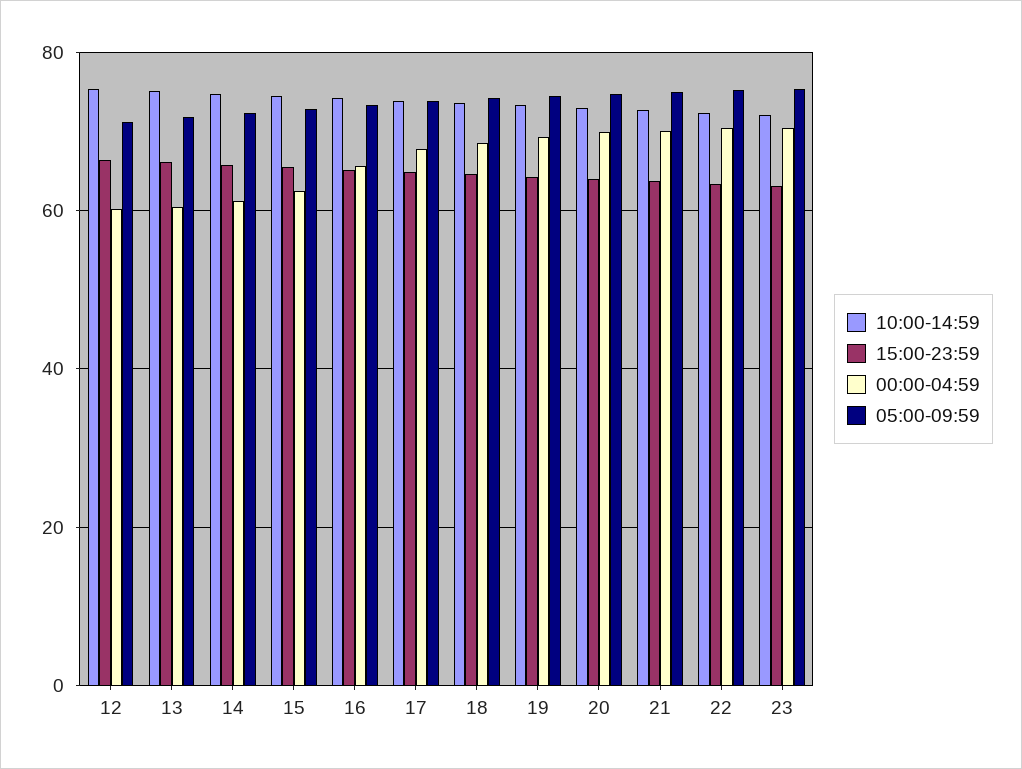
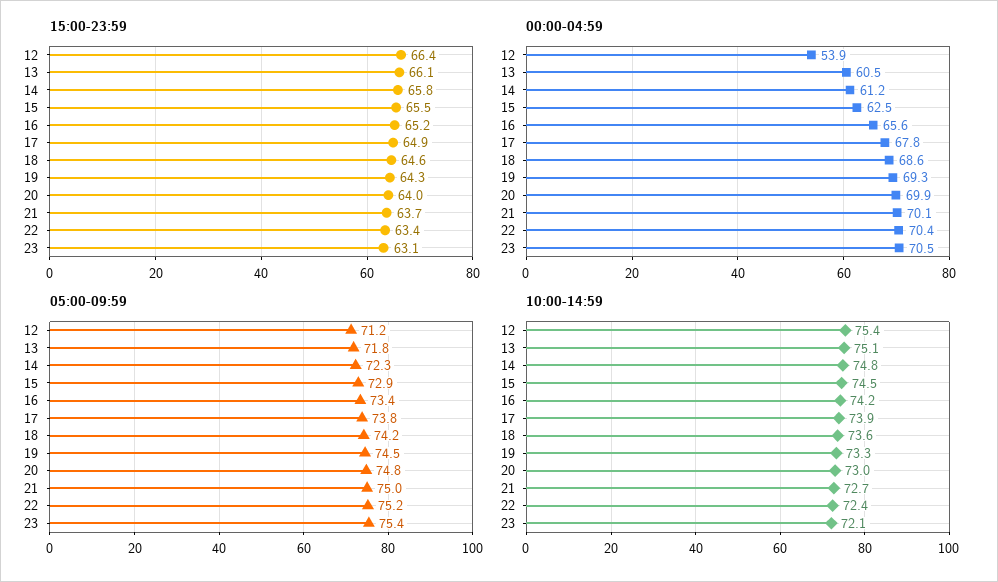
  {
    "10:00-14:59": {
      "12": 75.4,
      "13": 75.1,
      "14": 74.8,
      "15": 74.5,
      "16": 74.2,
      "17": 73.9,
      "18": 73.6,
      "19": 73.3,
      "20": 73,
      "21": 72.7,
      "22": 72.4,
      "23": 72.1
    },
    "15:00-23:59": {
      "12": 66.4,
      "13": 66.1,
      "14": 65.8,
      "15": 65.5,
      "16": 65.2,
      "17": 64.9,
      "18": 64.6,
      "19": 64.3,
      "20": 64,
      "21": 63.7,
      "22": 63.4,
      "23": 63.1
    },
    "00:00-04:59": {
-     "12": 60,
+     "12": 53.9,
      "13": 60.5,
      "14": 61.2,
      "15": 62.5,
      "16": 65.6,
      "17": 67.8,
      "18": 68.6,
      "19": 69.3,
      "20": 69.9,
      "21": 70.1,
      "22": 70.4,
      "23": 70.5
    },
    "05:00-09:59": {
      "12": 71.2,
      "13": 71.8,
      "14": 72.3,
      "15": 72.9,
      "16": 73.4,
      "17": 73.8,
      "18": 74.2,
      "19": 74.5,
      "20": 74.8,
      "21": 75,
      "22": 75.2,
      "23": 75.4
    }
  }

